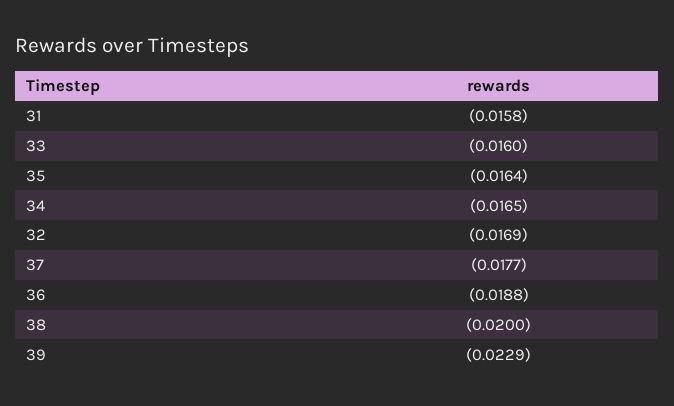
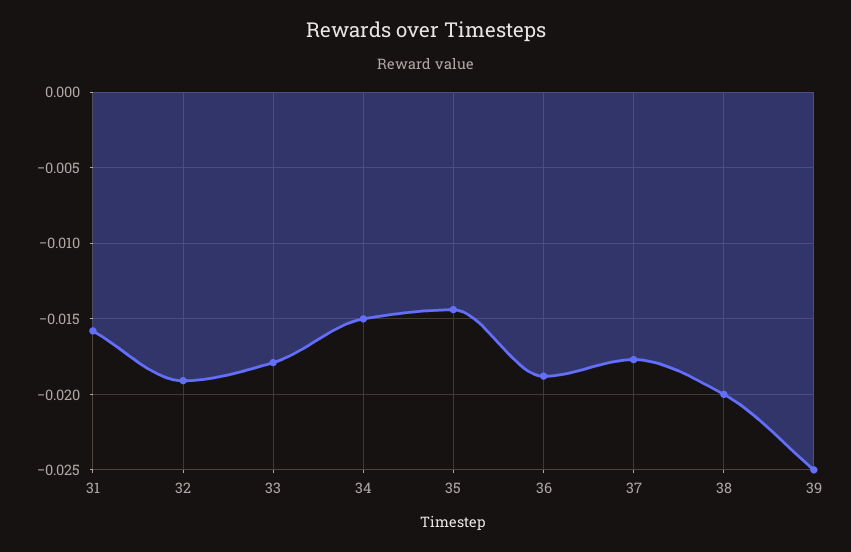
  {
    "31": -0.0158,
-   "33": -0.016,
+   "33": -0.018,
-   "35": -0.0164,
+   "35": -0.0145,
-   "34": -0.0165,
+   "34": -0.015,
-   "32": -0.0169,
+   "32": -0.019,
    "37": -0.0177,
    "36": -0.0188,
    "38": -0.02,
-   "39": -0.0229
+   "39": -0.025
  }

